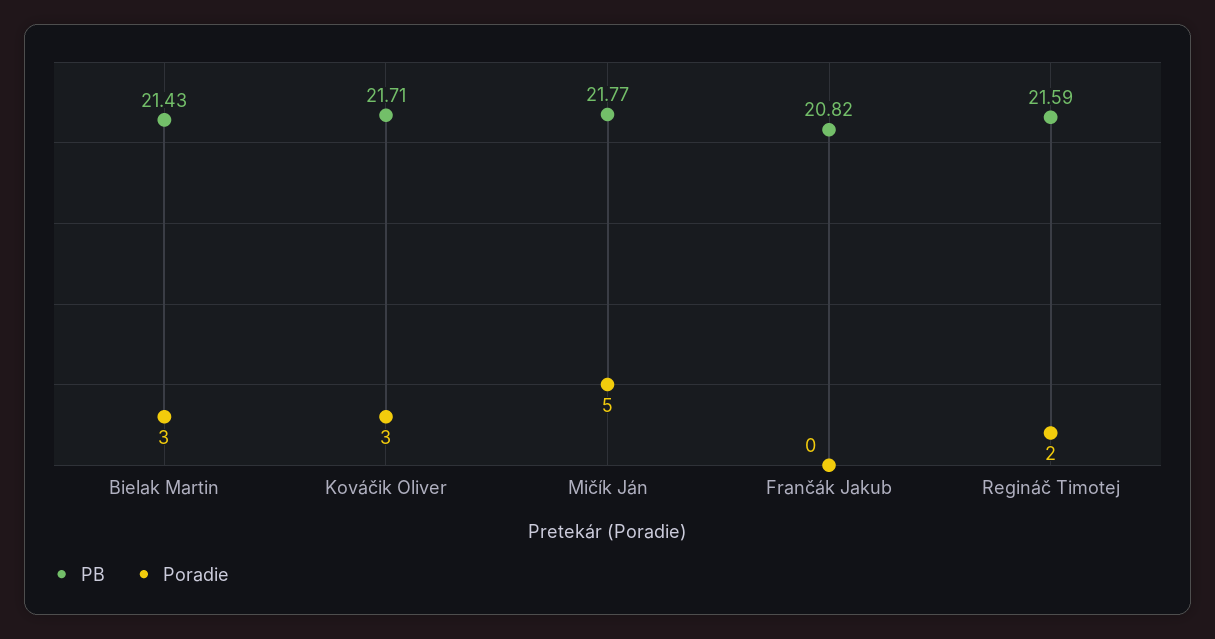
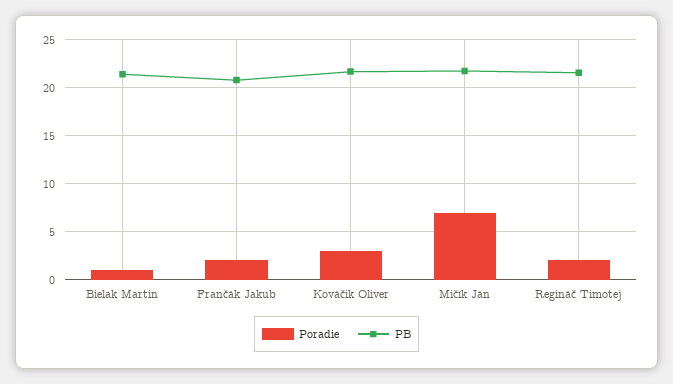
  {
    "PB": {
      "Bielak Martin": 21.43,
      "Kováčik Oliver": 21.71,
      "Mičík Ján": 21.77,
      "Frančák Jakub": 20.82,
      "Regináč Timotej": 21.59
    },
    "Poradie": {
-     "Bielak Martin": 3,
+     "Bielak Martin": 1,
      "Kováčik Oliver": 3,
-     "Mičík Ján": 5,
+     "Mičík Ján": 7,
-     "Frančák Jakub": 0,
+     "Frančák Jakub": 2,
      "Regináč Timotej": 2
    }
  }

